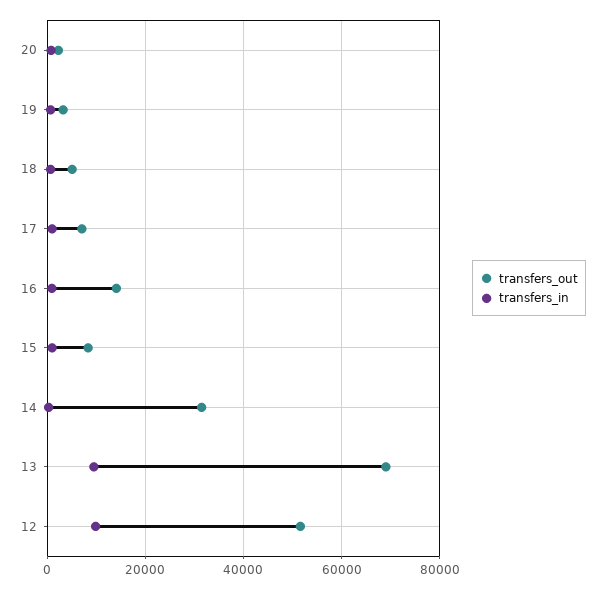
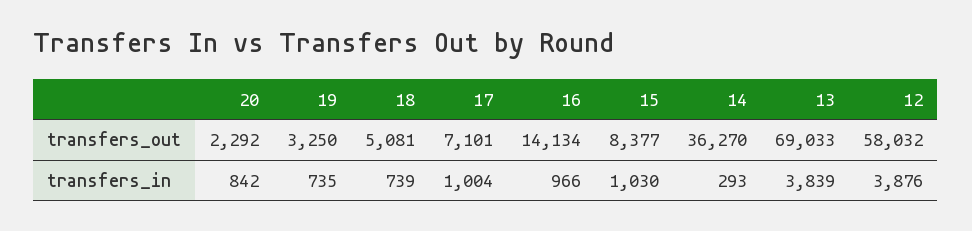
  {
    "transfers_out": {
      "20": 2292,
      "19": 3250,
      "18": 5081,
      "17": 7101,
      "16": 14134,
      "15": 8377,
-     "14": 32000,
+     "14": 36270,
      "13": 69033,
-     "12": 52000
+     "12": 58032
    },
    "transfers_in": {
      "20": 842,
      "19": 735,
      "18": 739,
      "17": 1004,
      "16": 966,
      "15": 1030,
      "14": 293,
-     "13": 10000,
+     "13": 3839,
-     "12": 10000
+     "12": 3876
    }
  }

